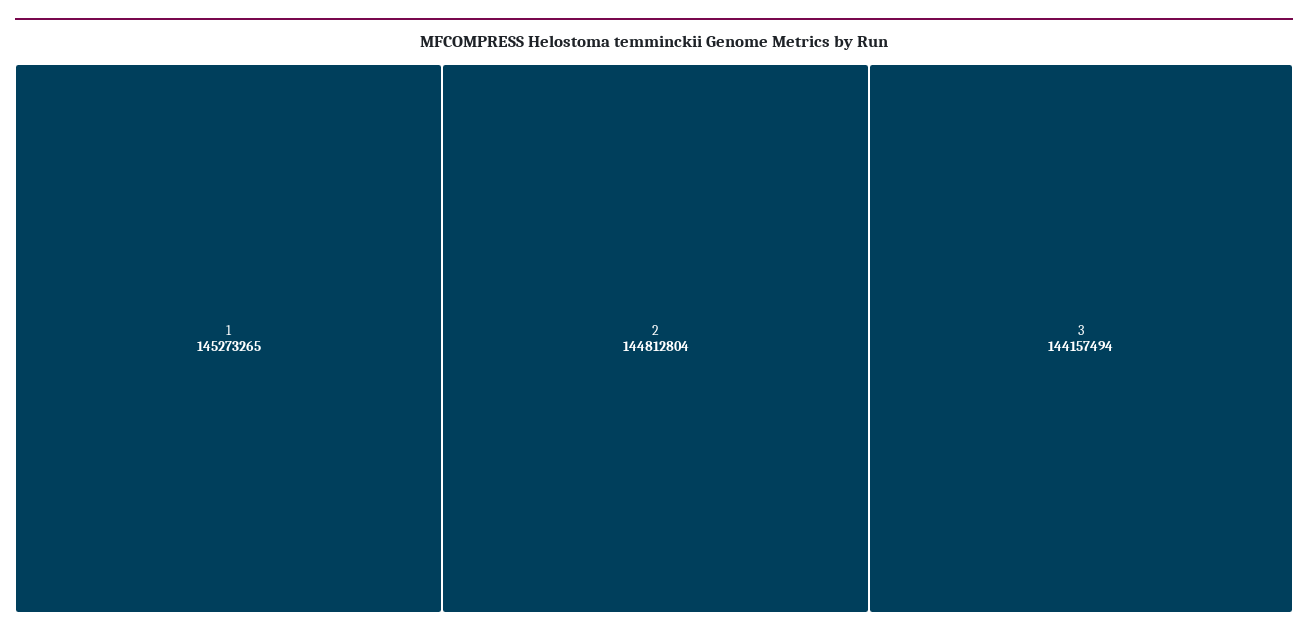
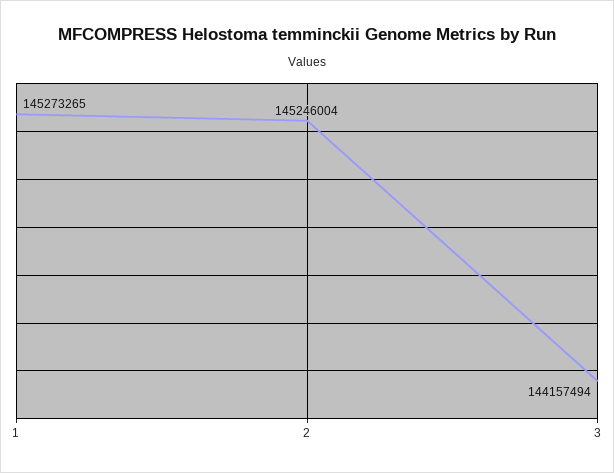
  {
    "1": 145273265,
-   "2": 144812804,
+   "2": 145246004,
    "3": 144157494
  }

